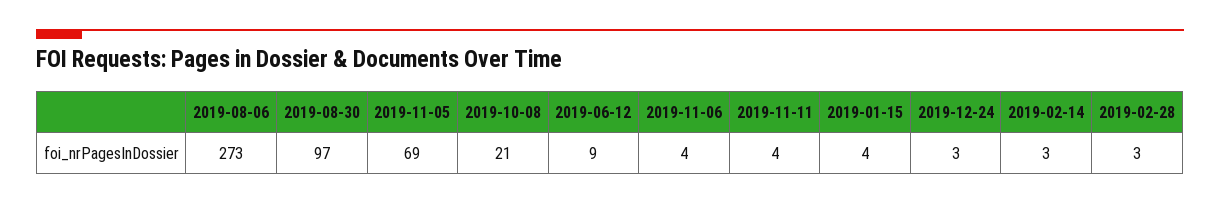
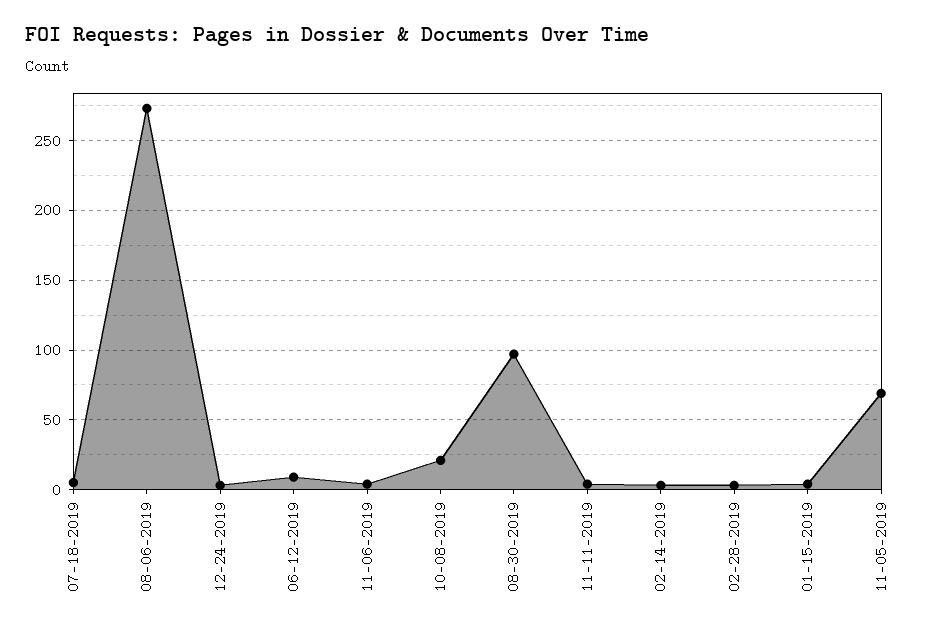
  {
    "2019-08-06": 273,
    "2019-08-30": 97,
    "2019-11-05": 69,
    "2019-10-08": 21,
    "2019-06-12": 9,
    "2019-11-06": 4,
    "2019-11-11": 4,
    "2019-01-15": 4,
    "2019-12-24": 3,
    "2019-02-14": 3,
-   "2019-02-28": 3
+   "2019-02-28": 3,
+   "07-18-2019": 5
  }

